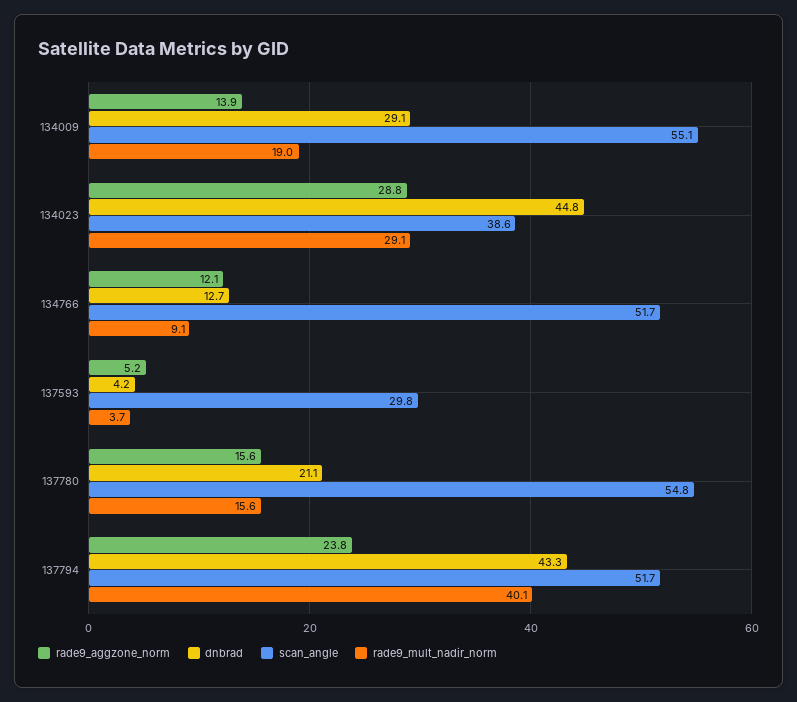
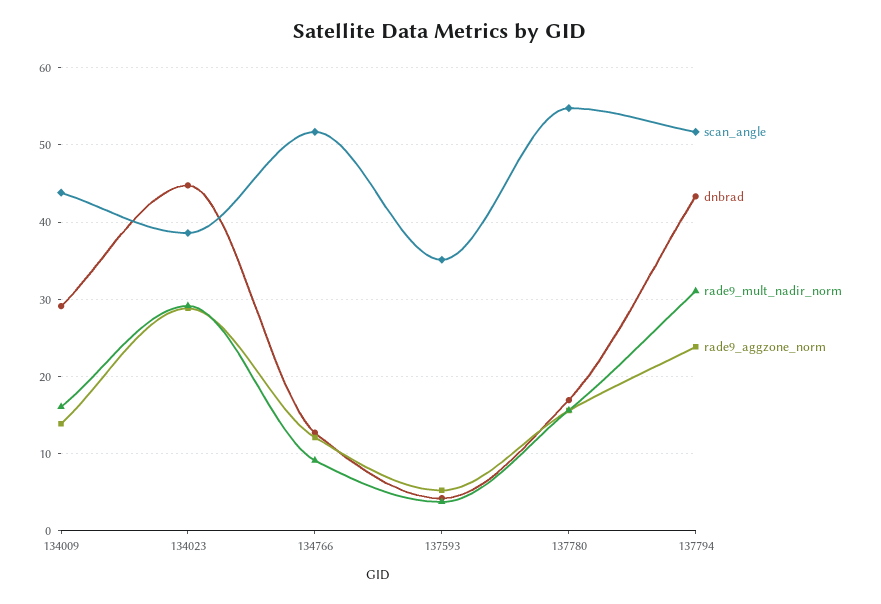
  {
    "rade9_aggzone_norm": {
      "134009": 13.9,
      "134023": 28.8,
      "134766": 12.1,
      "137593": 5.2,
      "137780": 15.6,
      "137794": 23.8
    },
    "dnbrad": {
      "134009": 29.1,
      "134023": 44.8,
      "134766": 12.7,
      "137593": 4.2,
-     "137780": 21.1,
+     "137780": 17,
      "137794": 43.3
    },
    "scan_angle": {
-     "134009": 55.1,
+     "134009": 44,
      "134023": 38.6,
      "134766": 51.7,
-     "137593": 29.8,
+     "137593": 35,
      "137780": 54.8,
      "137794": 51.7
    },
    "rade9_mult_nadir_norm": {
-     "134009": 19,
+     "134009": 16,
      "134023": 29.1,
      "134766": 9.1,
      "137593": 3.7,
      "137780": 15.6,
-     "137794": 40.1
+     "137794": 31
    }
  }

